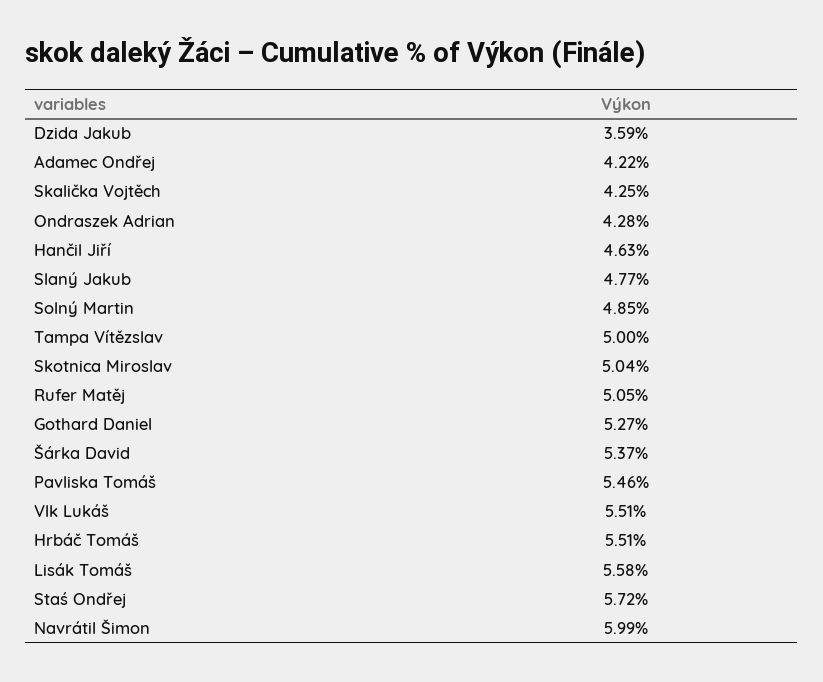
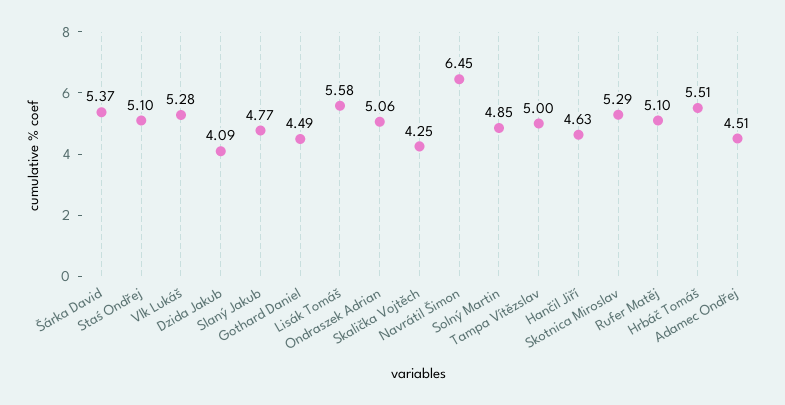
  {
-   "Dzida Jakub": 3.59,
+   "Dzida Jakub": 4.09,
-   "Adamec Ondřej": 4.22,
+   "Adamec Ondřej": 4.51,
    "Skalička Vojtěch": 4.25,
-   "Ondraszek Adrian": 4.28,
+   "Ondraszek Adrian": 5.06,
    "Hančil Jiří": 4.63,
    "Slaný Jakub": 4.77,
    "Solný Martin": 4.85,
    "Tampa Vítězslav": 5,
-   "Skotnica Miroslav": 5.04,
+   "Skotnica Miroslav": 5.29,
-   "Rufer Matěj": 5.05,
+   "Rufer Matěj": 5.1,
-   "Gothard Daniel": 5.27,
+   "Gothard Daniel": 4.49,
    "Šárka David": 5.37,
-   "Pavliska Tomáš": 5.46,
-   "Vlk Lukáš": 5.51,
+   "Vlk Lukáš": 5.28,
    "Hrbáč Tomáš": 5.51,
    "Lisák Tomáš": 5.58,
-   "Staś Ondřej": 5.72,
+   "Staś Ondřej": 5.1,
-   "Navrátil Šimon": 5.99
+   "Navrátil Šimon": 6.45
  }

